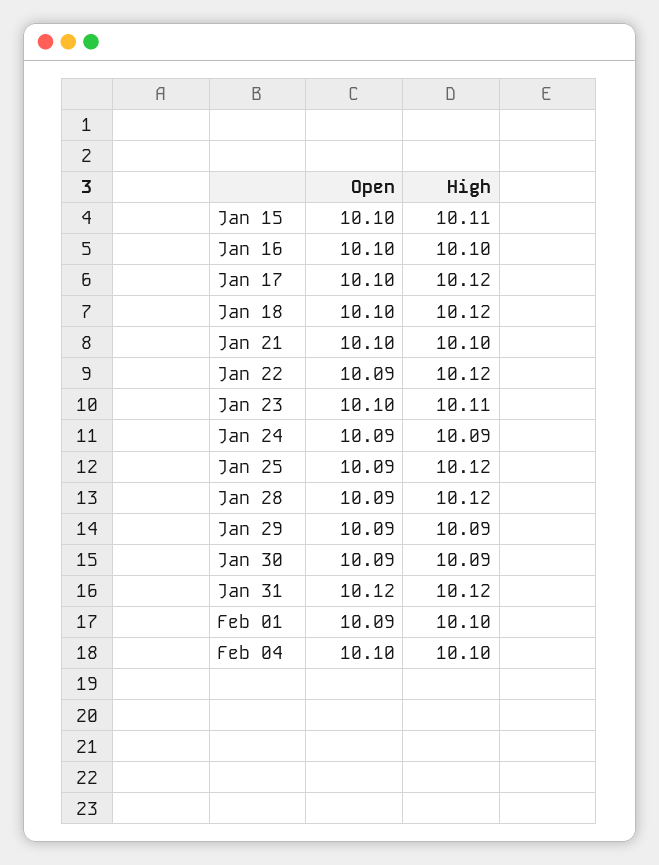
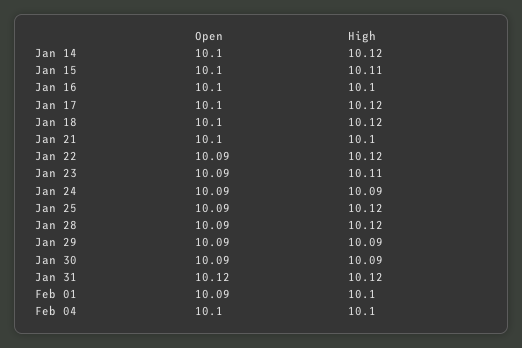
  {
    "Open": {
      "Jan 15": 10.1,
      "Jan 16": 10.1,
      "Jan 17": 10.1,
      "Jan 18": 10.1,
      "Jan 21": 10.1,
      "Jan 22": 10.09,
-     "Jan 23": 10.1,
+     "Jan 23": 10.09,
      "Jan 24": 10.09,
      "Jan 25": 10.09,
      "Jan 28": 10.09,
      "Jan 29": 10.09,
      "Jan 30": 10.09,
      "Jan 31": 10.12,
      "Feb 01": 10.09,
-     "Feb 04": 10.1
+     "Feb 04": 10.1,
+     "Jan 14": 10.1
    },
    "High": {
      "Jan 15": 10.11,
      "Jan 16": 10.1,
      "Jan 17": 10.12,
      "Jan 18": 10.12,
      "Jan 21": 10.1,
      "Jan 22": 10.12,
      "Jan 23": 10.11,
      "Jan 24": 10.09,
      "Jan 25": 10.12,
      "Jan 28": 10.12,
      "Jan 29": 10.09,
      "Jan 30": 10.09,
      "Jan 31": 10.12,
      "Feb 01": 10.1,
-     "Feb 04": 10.1
+     "Feb 04": 10.1,
+     "Jan 14": 10.12
    }
  }

